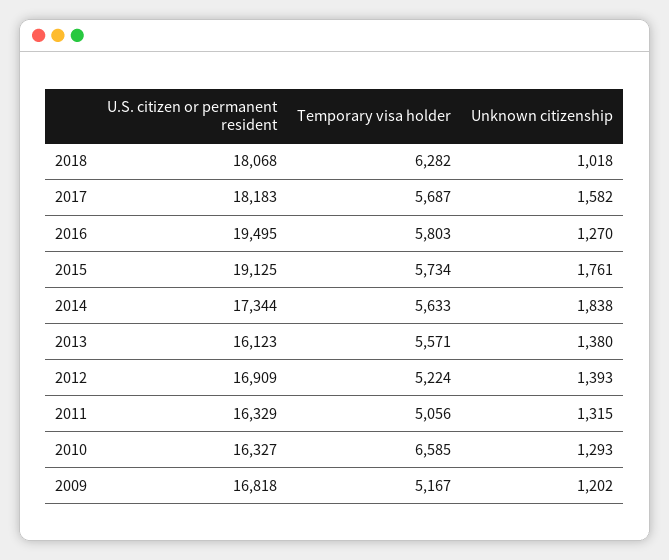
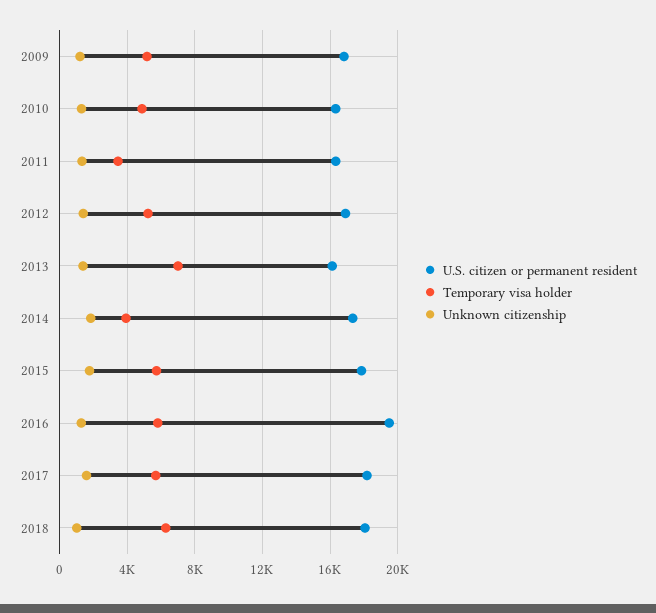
  {
    "U.S. citizen or permanent resident": {
      "2018": 18068,
      "2017": 18183,
      "2016": 19495,
-     "2015": 19125,
+     "2015": 18000,
      "2014": 17344,
      "2013": 16123,
      "2012": 16909,
      "2011": 16329,
      "2010": 16327,
      "2009": 16818
    },
    "Temporary visa holder": {
      "2018": 6282,
      "2017": 5687,
      "2016": 5803,
      "2015": 5734,
-     "2014": 5633,
+     "2014": 4000,
-     "2013": 5571,
+     "2013": 7000,
      "2012": 5224,
-     "2011": 5056,
+     "2011": 3500,
-     "2010": 6585,
+     "2010": 5000,
      "2009": 5167
    },
    "Unknown citizenship": {
      "2018": 1018,
      "2017": 1582,
      "2016": 1270,
      "2015": 1761,
      "2014": 1838,
      "2013": 1380,
      "2012": 1393,
      "2011": 1315,
      "2010": 1293,
      "2009": 1202
    }
  }

